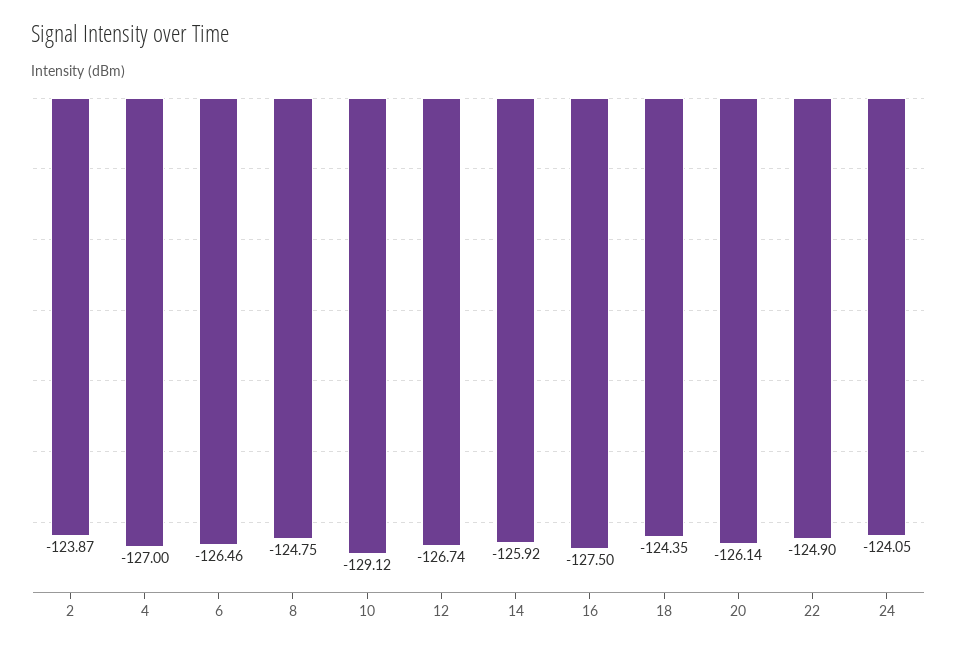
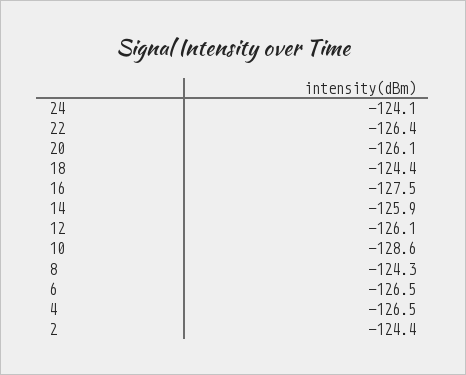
  {
-   "2": -123.87,
+   "2": -124.4,
-   "4": -127,
+   "4": -126.5,
    "6": -126.46,
-   "8": -124.75,
+   "8": -124.3,
-   "10": -129.12,
+   "10": -128.6,
-   "12": -126.74,
+   "12": -126.1,
    "14": -125.92,
    "16": -127.5,
    "18": -124.35,
    "20": -126.14,
-   "22": -124.9,
+   "22": -126.4,
    "24": -124.05
  }

